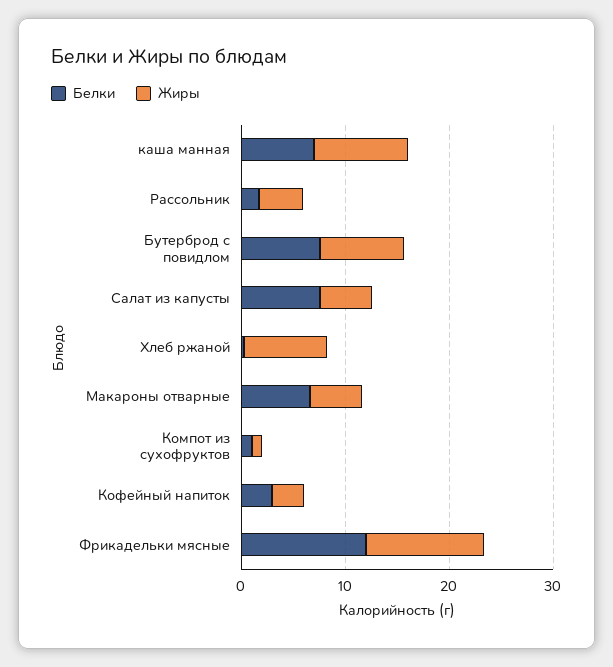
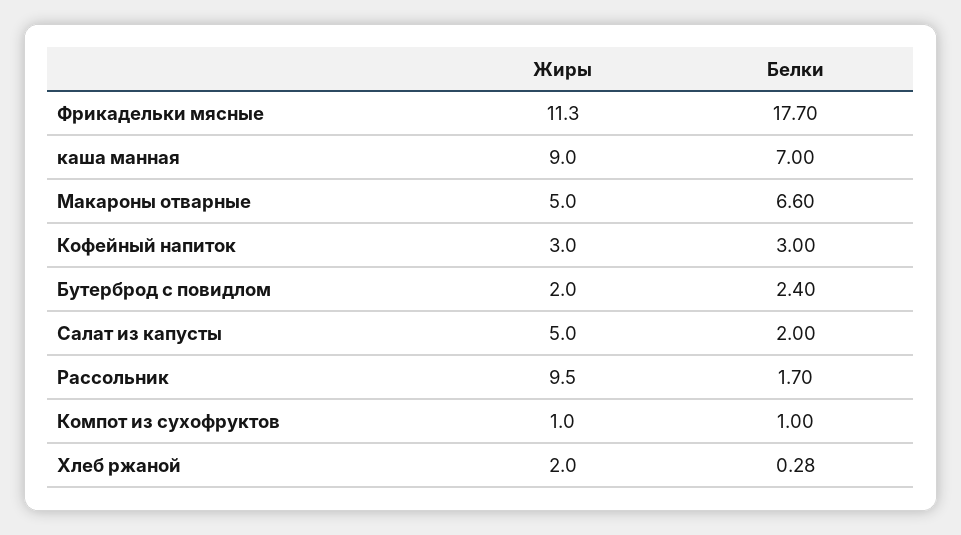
  {
    "Белки": {
      "каша манная": 7,
      "Рассольник": 1.7,
-     "Бутерброд с повидлом": 8,
+     "Бутерброд с повидлом": 2.4,
-     "Салат из капусты": 8,
+     "Салат из капусты": 2,
      "Хлеб ржаной": 0.28,
      "Макароны отварные": 6.6,
      "Компот из сухофруктов": 1,
      "Кофейный напиток": 3,
-     "Фрикадельки мясные": 12
+     "Фрикадельки мясные": 17.7
    },
    "Жиры": {
      "каша манная": 9,
-     "Рассольник": 4,
+     "Рассольник": 9.5,
-     "Бутерброд с повидлом": 8,
+     "Бутерброд с повидлом": 2,
      "Салат из капусты": 5,
-     "Хлеб ржаной": 8,
+     "Хлеб ржаной": 2,
      "Макароны отварные": 5,
      "Компот из сухофруктов": 1,
      "Кофейный напиток": 3,
      "Фрикадельки мясные": 11.3
    }
  }

